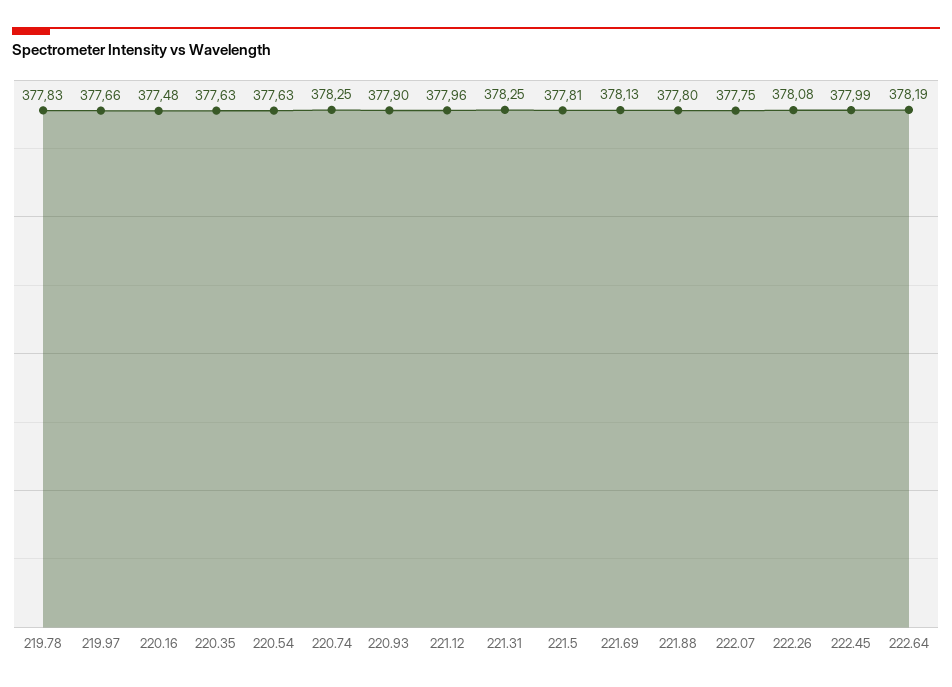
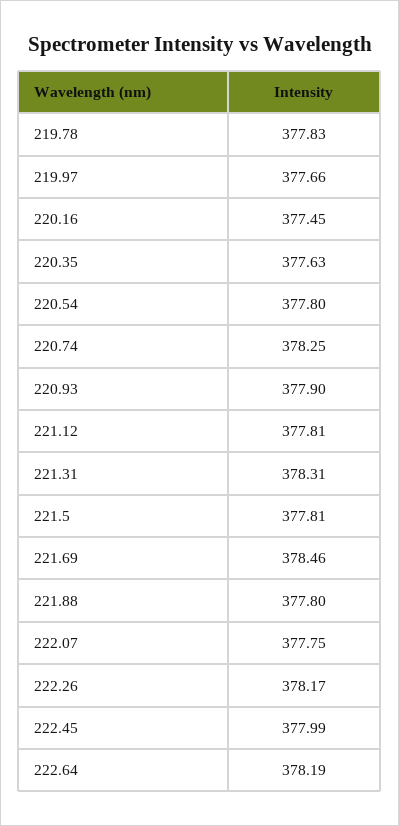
  {
    "219.78": 377.83,
    "219.97": 377.66,
-   "220.16": 377.48,
+   "220.16": 377.45,
    "220.35": 377.63,
-   "220.54": 377.63,
+   "220.54": 377.8,
    "220.74": 378.25,
    "220.93": 377.9,
-   "221.12": 377.96,
+   "221.12": 377.81,
-   "221.31": 378.25,
+   "221.31": 378.31,
    "221.5": 377.81,
-   "221.69": 378.13,
+   "221.69": 378.46,
    "221.88": 377.8,
    "222.07": 377.75,
-   "222.26": 378.08,
+   "222.26": 378.17,
    "222.45": 377.99,
    "222.64": 378.19
  }

